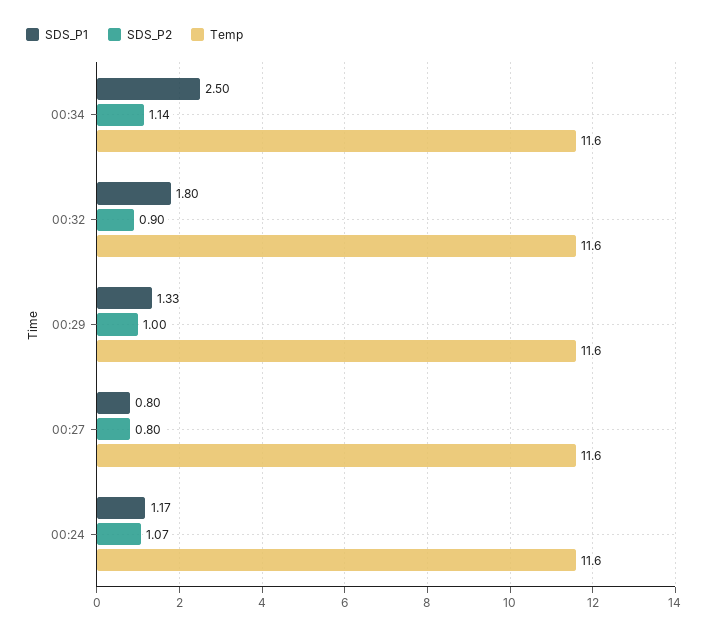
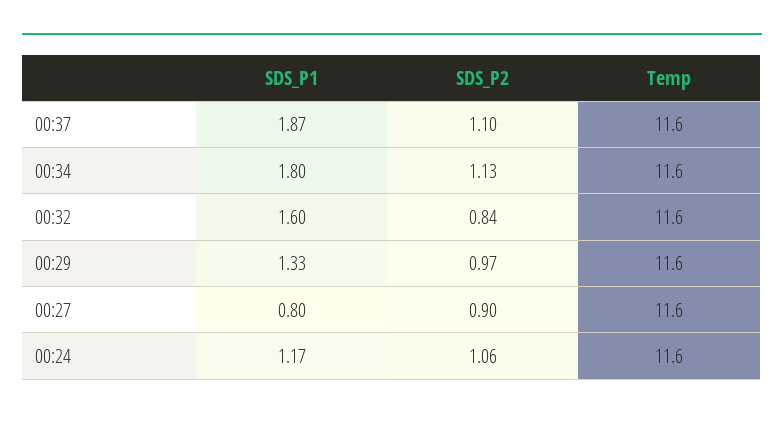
  {
    "SDS_P1": {
-     "00:34": 2.5,
+     "00:34": 1.8,
-     "00:32": 1.8,
+     "00:32": 1.6,
      "00:29": 1.33,
      "00:27": 0.8,
-     "00:24": 1.17
+     "00:24": 1.17,
+     "00:37": 1.87
    },
    "SDS_P2": {
-     "00:34": 1.14,
+     "00:34": 1.13,
-     "00:32": 0.9,
+     "00:32": 0.84,
-     "00:29": 1,
+     "00:29": 0.97,
-     "00:27": 0.8,
+     "00:27": 0.9,
-     "00:24": 1.07
+     "00:24": 1.06,
+     "00:37": 1.1
    },
    "Temp": {
      "00:34": 11.6,
      "00:32": 11.6,
      "00:29": 11.6,
      "00:27": 11.6,
-     "00:24": 11.6
+     "00:24": 11.6,
+     "00:37": 11.6
    }
  }

